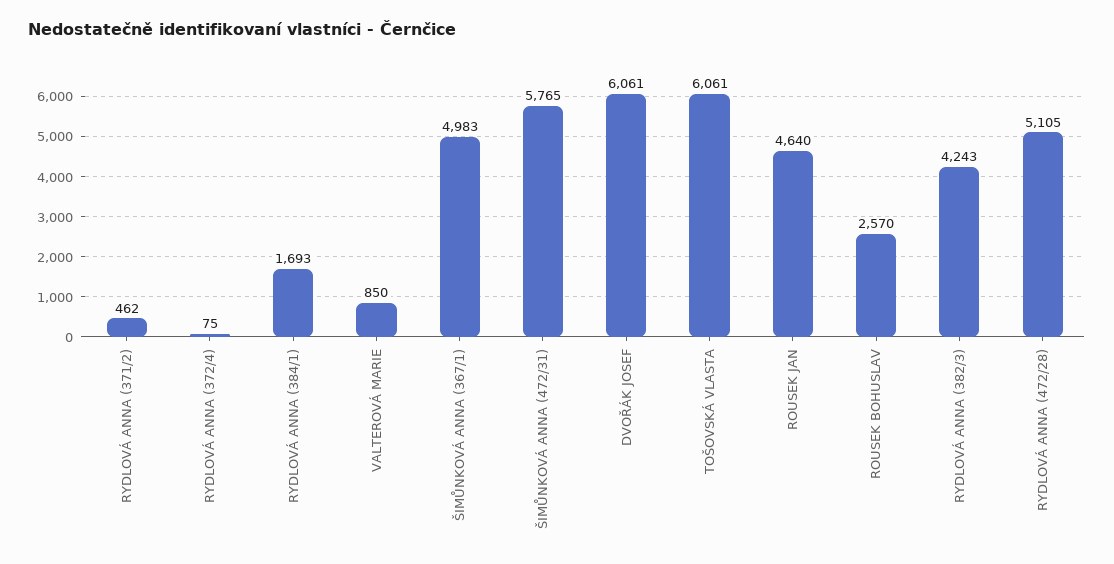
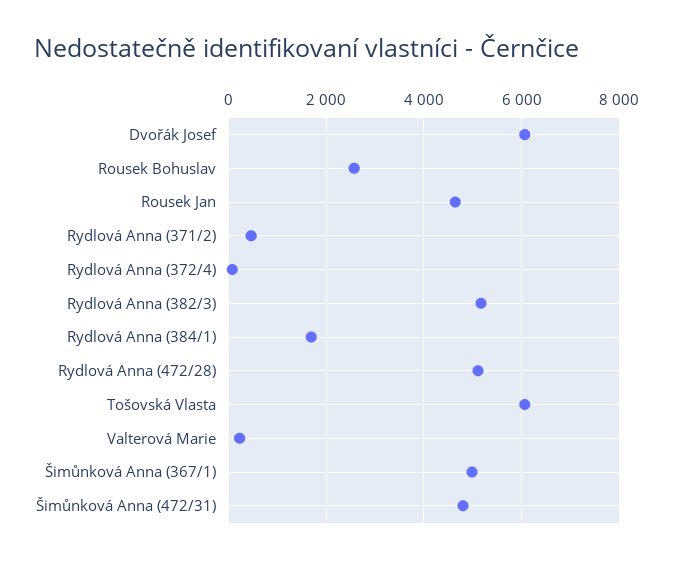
  {
    "RYDLOVÁ ANNA (371/2)": 462,
    "RYDLOVÁ ANNA (372/4)": 75,
    "RYDLOVÁ ANNA (384/1)": 1693,
-   "VALTEROVÁ MARIE": 850,
+   "VALTEROVÁ MARIE": 200,
    "ŠIMŮNKOVÁ ANNA (367/1)": 4983,
-   "ŠIMŮNKOVÁ ANNA (472/31)": 5765,
+   "ŠIMŮNKOVÁ ANNA (472/31)": 4800,
    "DVOŘÁK JOSEF": 6061,
    "TOŠOVSKÁ VLASTA": 6061,
    "ROUSEK JAN": 4640,
    "ROUSEK BOHUSLAV": 2570,
-   "RYDLOVÁ ANNA (382/3)": 4243,
+   "RYDLOVÁ ANNA (382/3)": 5200,
    "RYDLOVÁ ANNA (472/28)": 5105
  }

